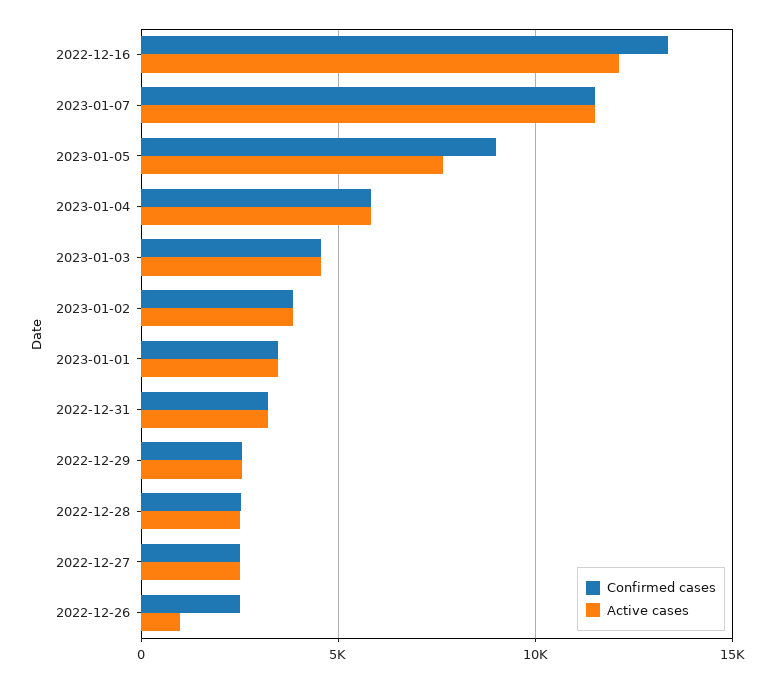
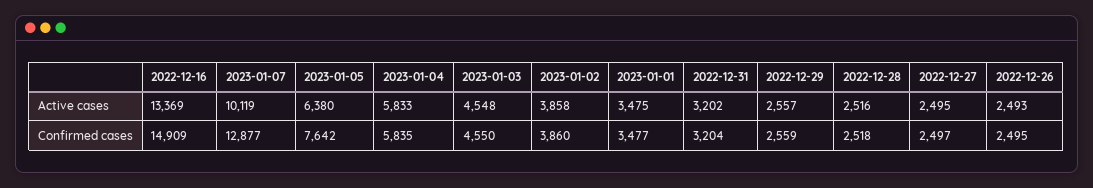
  {
    "Confirmed cases": {
-     "2022-12-16": 13500,
+     "2022-12-16": 14909,
-     "2023-01-07": 11500,
+     "2023-01-07": 12877,
-     "2023-01-05": 9000,
+     "2023-01-05": 7642,
      "2023-01-04": 5835,
      "2023-01-03": 4550,
      "2023-01-02": 3860,
      "2023-01-01": 3477,
      "2022-12-31": 3204,
      "2022-12-29": 2559,
      "2022-12-28": 2518,
      "2022-12-27": 2497,
      "2022-12-26": 2495
    },
    "Active cases": {
-     "2022-12-16": 12000,
+     "2022-12-16": 13369,
-     "2023-01-07": 11500,
+     "2023-01-07": 10119,
-     "2023-01-05": 7500,
+     "2023-01-05": 6380,
      "2023-01-04": 5833,
      "2023-01-03": 4548,
      "2023-01-02": 3858,
      "2023-01-01": 3475,
      "2022-12-31": 3202,
      "2022-12-29": 2557,
      "2022-12-28": 2516,
      "2022-12-27": 2495,
-     "2022-12-26": 1000
+     "2022-12-26": 2493
    }
  }

